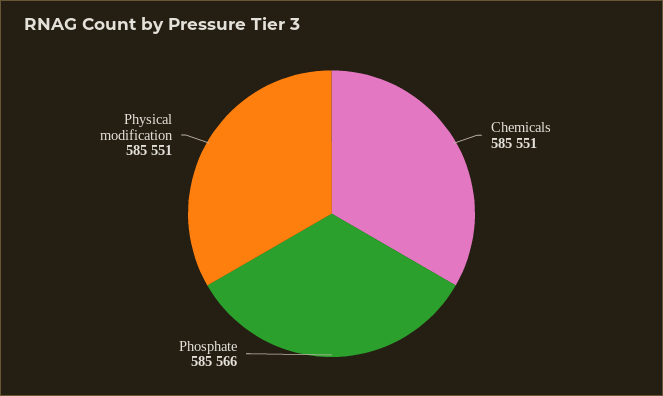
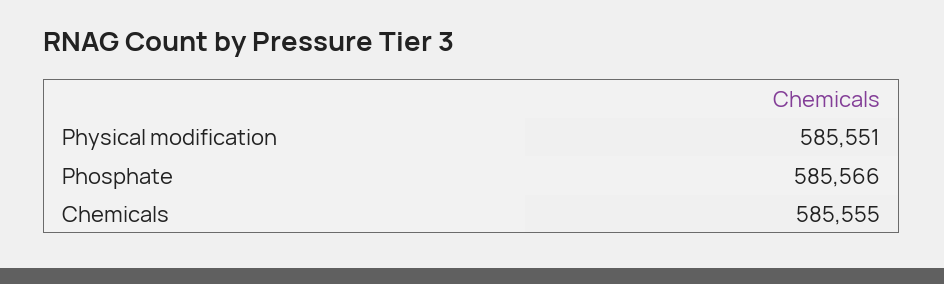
  {
-   "Chemicals": 585551,
+   "Chemicals": 585555,
    "Phosphate": 585566,
    "Physical modification": 585551
  }

